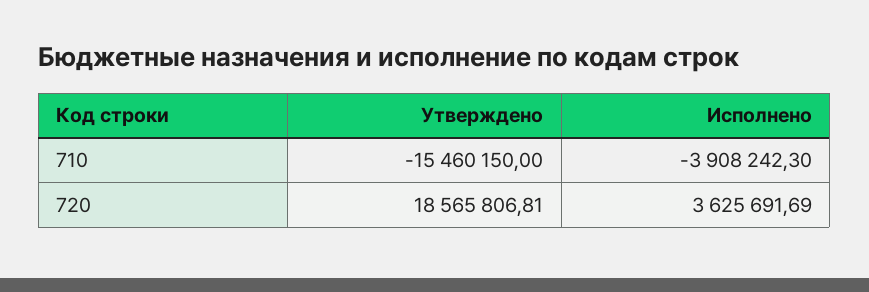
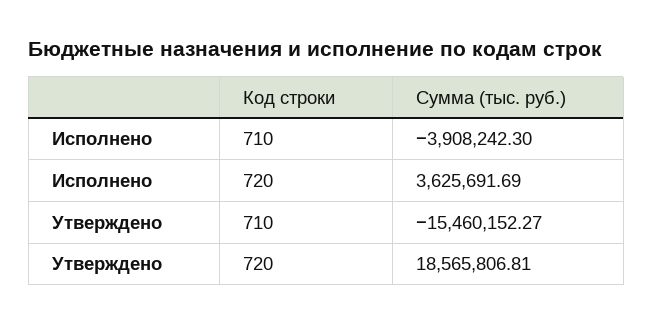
  {
    "Утверждено": {
-     "710": -15460150,
+     "710": -15460152.27,
      "720": 18565806.81
    },
    "Исполнено": {
      "710": -3908242.3,
      "720": 3625691.69
    }
  }

